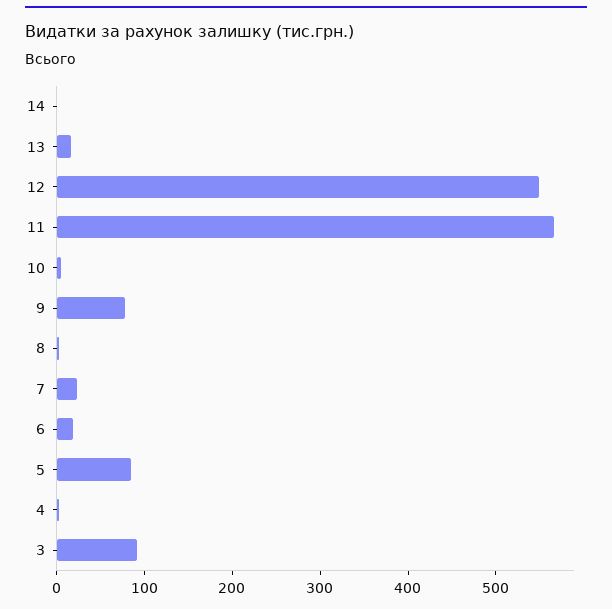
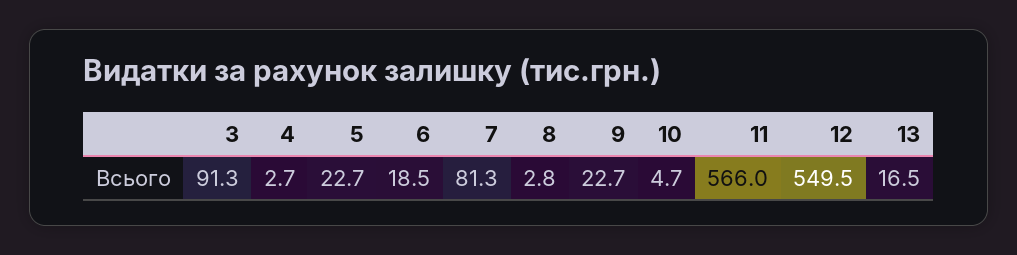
  {
-   "14": 0,
    "13": 16.5,
    "12": 549.5,
    "11": 566,
    "10": 4.7,
-   "9": 80,
+   "9": 22.7,
    "8": 2.8,
-   "7": 20,
+   "7": 81.3,
    "6": 18.5,
-   "5": 80,
+   "5": 22.7,
    "4": 2.7,
    "3": 91.3
  }

